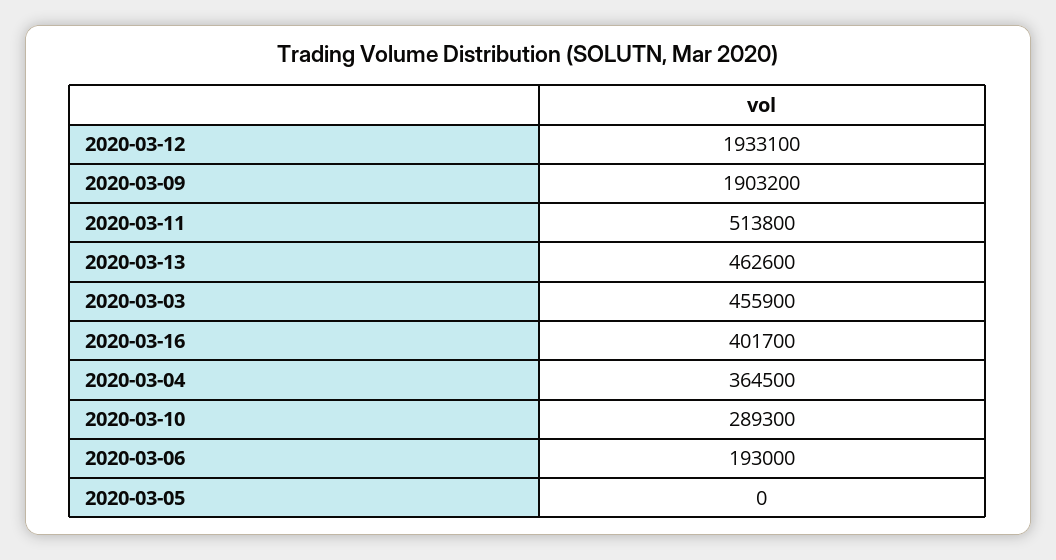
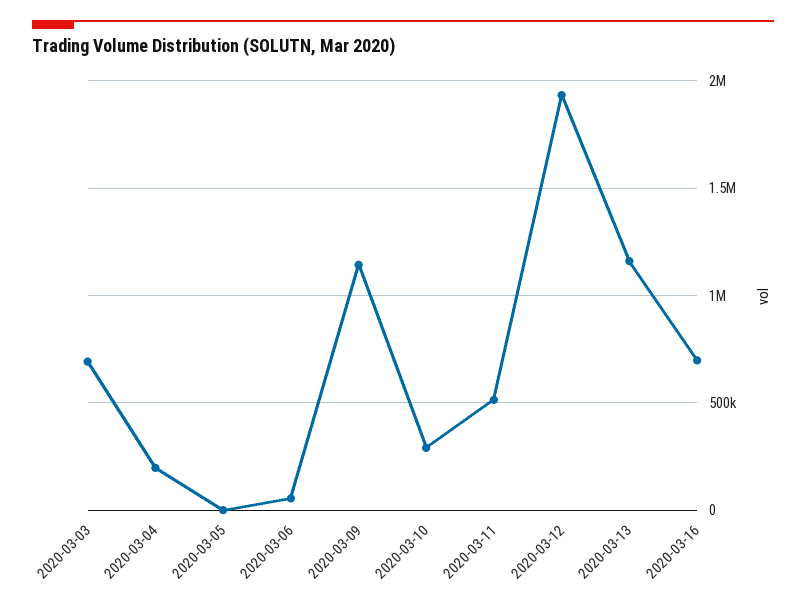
  {
    "2020-03-12": 1933100,
-   "2020-03-09": 1903200,
+   "2020-03-09": 1150000,
    "2020-03-11": 513800,
-   "2020-03-13": 462600,
+   "2020-03-13": 1150000,
-   "2020-03-03": 455900,
+   "2020-03-03": 700000,
-   "2020-03-16": 401700,
+   "2020-03-16": 700000,
-   "2020-03-04": 364500,
+   "2020-03-04": 200000,
    "2020-03-10": 289300,
-   "2020-03-06": 193000,
+   "2020-03-06": 50000,
    "2020-03-05": 0
  }

